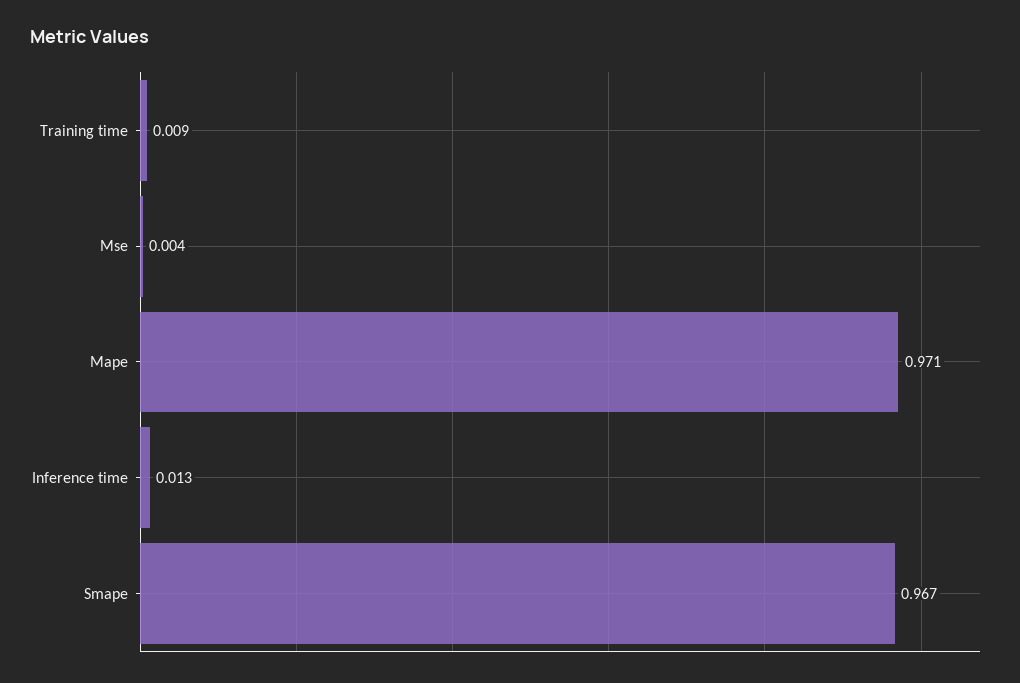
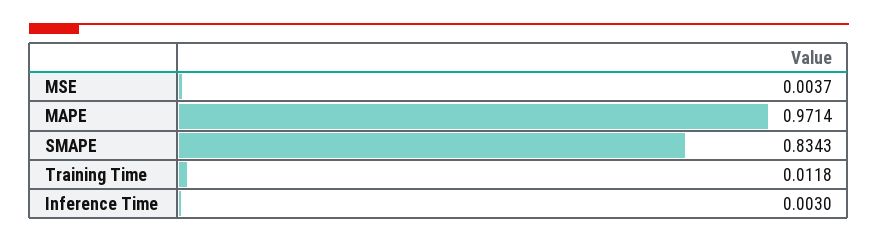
  {
-   "Training time": 0.009,
+   "Training time": 0.0118,
    "Mse": 0.0037,
    "Mape": 0.9714,
-   "Inference time": 0.013,
+   "Inference time": 0.003,
-   "Smape": 0.967
+   "Smape": 0.8343
  }

